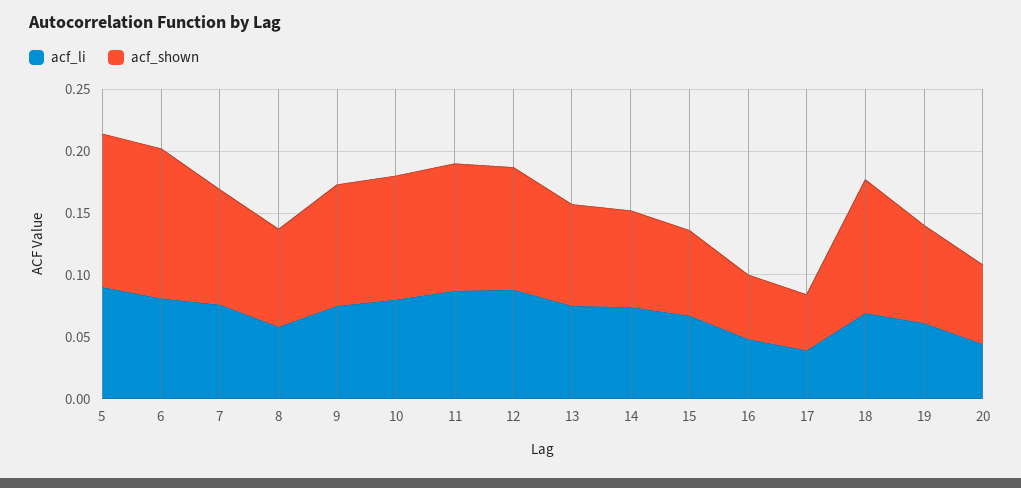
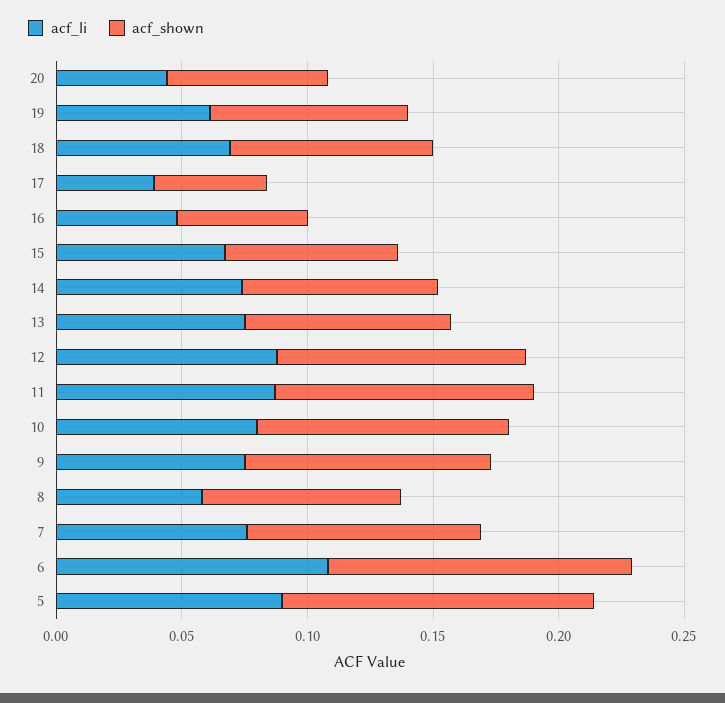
  {
    "acf_li": {
      "5": 0.09,
-     "6": 0.08,
+     "6": 0.11,
      "7": 0.08,
      "8": 0.06,
      "9": 0.08,
      "10": 0.08,
      "11": 0.09,
      "12": 0.09,
      "13": 0.08,
      "14": 0.07,
      "15": 0.07,
      "16": 0.05,
      "17": 0.04,
      "18": 0.07,
      "19": 0.06,
      "20": 0.04
    },
    "acf_shown": {
      "5": 0.12,
      "6": 0.12,
      "7": 0.09,
      "8": 0.08,
      "9": 0.1,
      "10": 0.1,
      "11": 0.1,
      "12": 0.1,
      "13": 0.08,
      "14": 0.08,
      "15": 0.07,
      "16": 0.05,
      "17": 0.05,
-     "18": 0.11,
+     "18": 0.08,
      "19": 0.08,
      "20": 0.06
    }
  }

